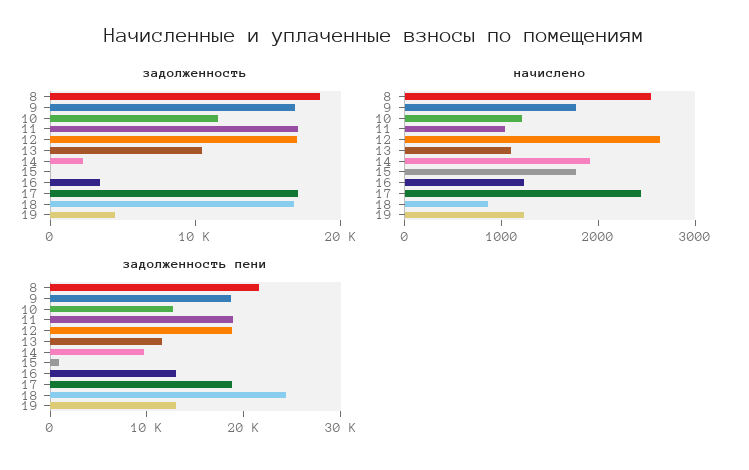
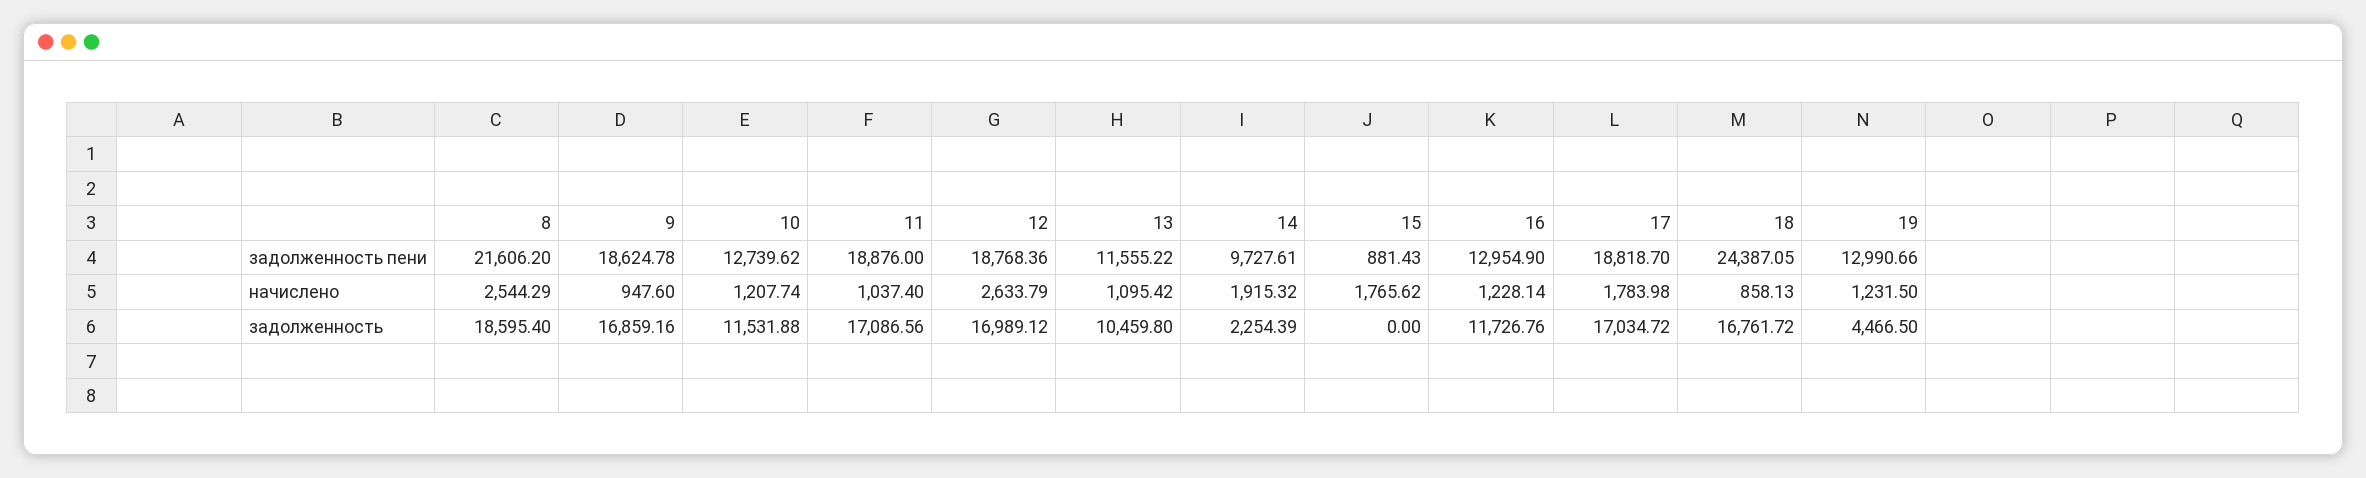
  {
    "задолженность": {
      "8": 18595.4,
      "9": 16859.16,
      "10": 11531.88,
      "11": 17086.56,
      "12": 16989.12,
      "13": 10459.8,
      "14": 2254.39,
      "15": 0,
-     "16": 4000,
+     "16": 11726.76,
      "17": 17034.72,
      "18": 16761.72,
      "19": 4466.5
    },
    "начислено": {
      "8": 2544.29,
-     "9": 1800,
+     "9": 947.6,
      "10": 1207.74,
      "11": 1037.4,
      "12": 2633.79,
      "13": 1095.42,
      "14": 1915.32,
      "15": 1765.62,
      "16": 1228.14,
-     "17": 2400,
+     "17": 1783.98,
      "18": 858.13,
      "19": 1231.5
    },
    "задолженность пени": {
      "8": 21606.2,
      "9": 18624.78,
      "10": 12739.62,
      "11": 18876,
      "12": 18768.36,
      "13": 11555.22,
      "14": 9727.61,
      "15": 881.43,
      "16": 12954.9,
      "17": 18818.7,
      "18": 24387.05,
      "19": 12990.66
    }
  }

